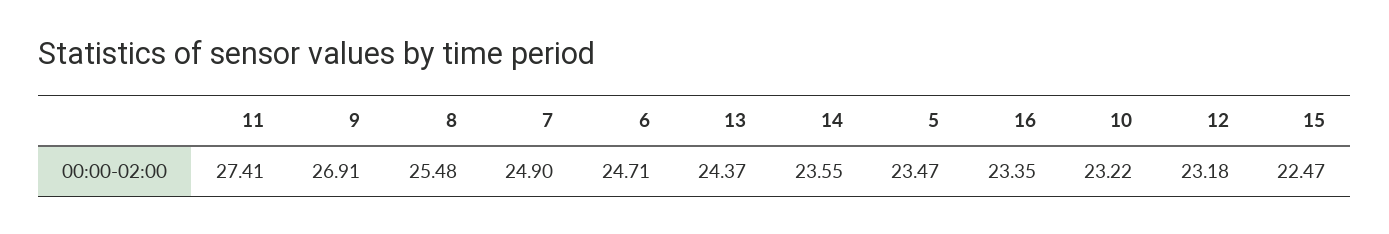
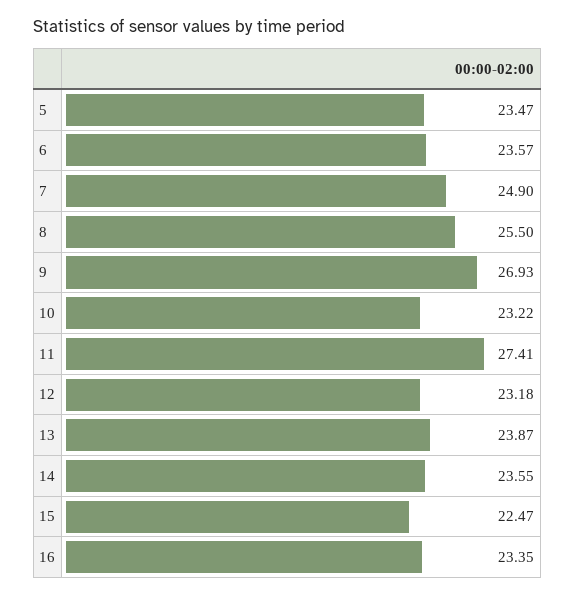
  {
    "11": 27.41,
-   "9": 26.91,
+   "9": 26.93,
-   "8": 25.48,
+   "8": 25.5,
    "7": 24.9,
-   "6": 24.71,
+   "6": 23.57,
-   "13": 24.37,
+   "13": 23.87,
    "14": 23.55,
    "5": 23.47,
    "16": 23.35,
    "10": 23.22,
    "12": 23.18,
    "15": 22.47
  }

